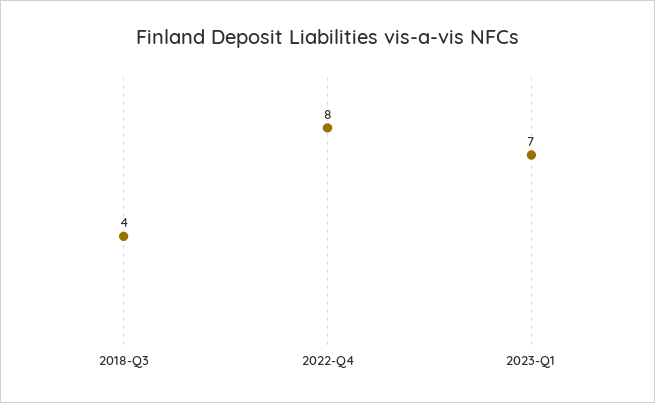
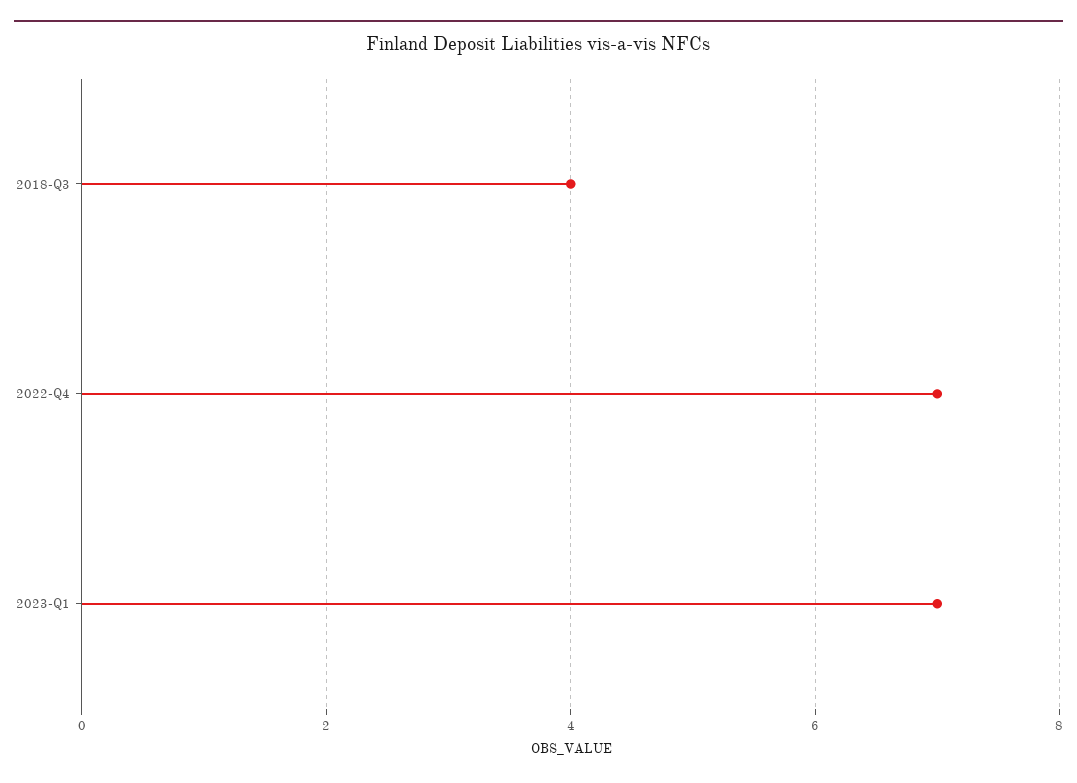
  {
    "2018-Q3": 4,
-   "2022-Q4": 8,
+   "2022-Q4": 7,
    "2023-Q1": 7
  }

